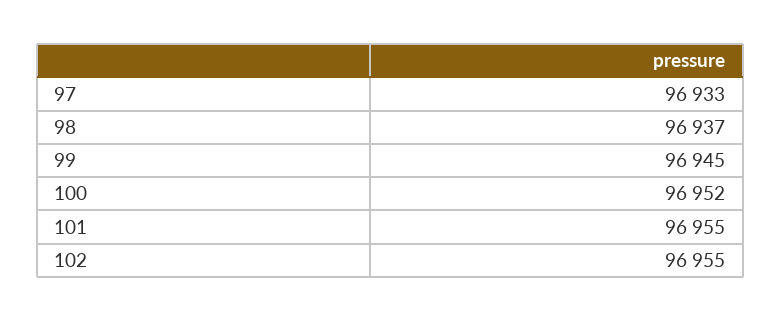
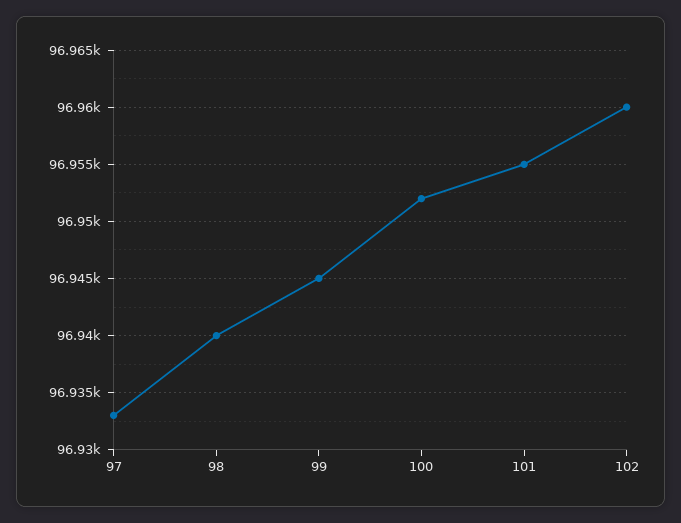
  {
    "97": 96933,
-   "98": 96937,
+   "98": 96940,
    "99": 96945,
    "100": 96952,
    "101": 96955,
-   "102": 96955
+   "102": 96960
  }

